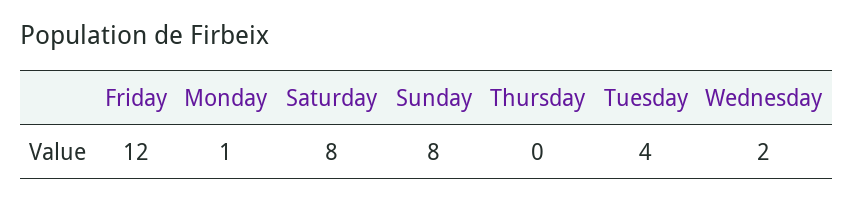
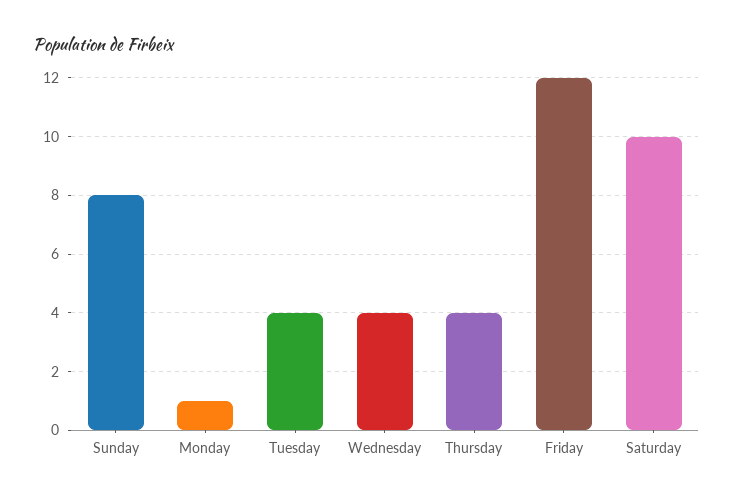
  {
    "Friday": 12,
    "Monday": 1,
-   "Saturday": 8,
+   "Saturday": 10,
    "Sunday": 8,
-   "Thursday": 0,
+   "Thursday": 4,
    "Tuesday": 4,
-   "Wednesday": 2
+   "Wednesday": 4
  }

